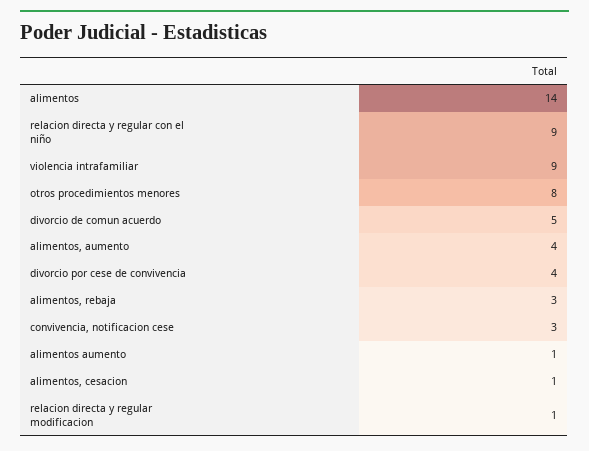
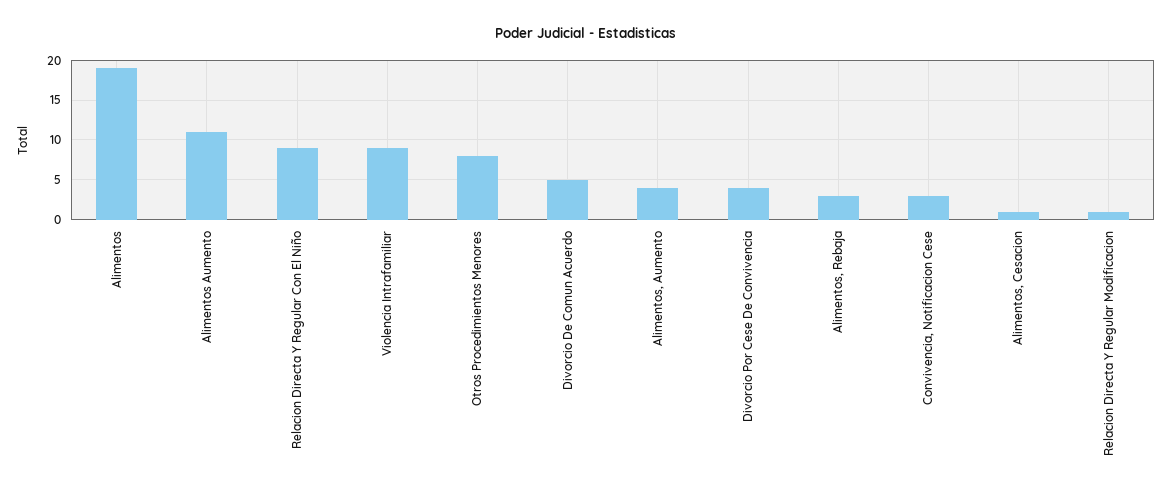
  {
-   "alimentos": 14,
+   "alimentos": 19,
    "relacion directa y regular con el niño": 9,
    "violencia intrafamiliar": 9,
    "otros procedimientos menores": 8,
    "divorcio de comun acuerdo": 5,
    "alimentos, aumento": 4,
    "divorcio por cese de convivencia": 4,
    "alimentos, rebaja": 3,
    "convivencia, notificacion cese": 3,
-   "alimentos aumento": 1,
+   "alimentos aumento": 11,
    "alimentos, cesacion": 1,
    "relacion directa y regular modificacion": 1
  }

